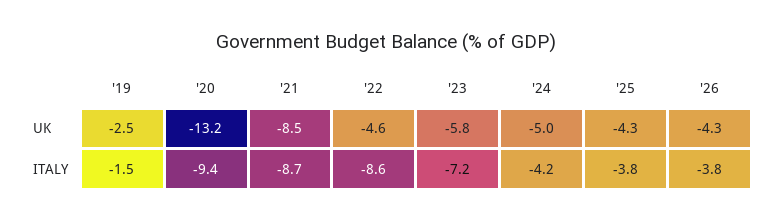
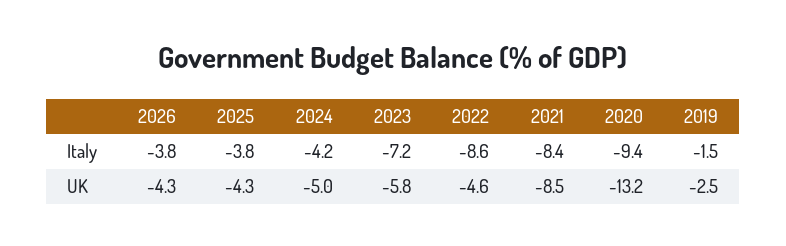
  {
    "'19": {
      "UK": -2.5,
      "ITALY": -1.5
    },
    "'20": {
      "UK": -13.2,
      "ITALY": -9.4
    },
    "'21": {
      "UK": -8.5,
-     "ITALY": -8.7
+     "ITALY": -8.4
    },
    "'22": {
      "UK": -4.6,
      "ITALY": -8.6
    },
    "'23": {
      "UK": -5.8,
      "ITALY": -7.2
    },
    "'24": {
      "UK": -5,
      "ITALY": -4.2
    },
    "'25": {
      "UK": -4.3,
      "ITALY": -3.8
    },
    "'26": {
      "UK": -4.3,
      "ITALY": -3.8
    }
  }

